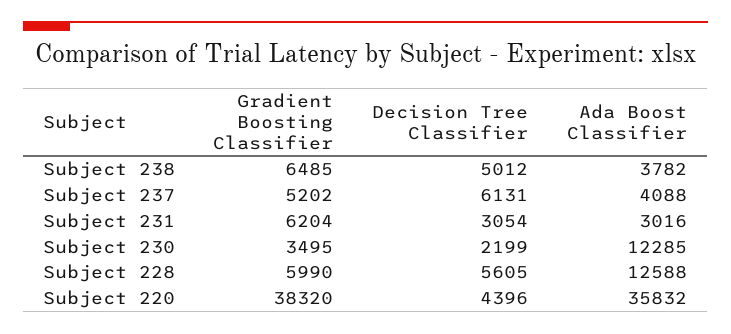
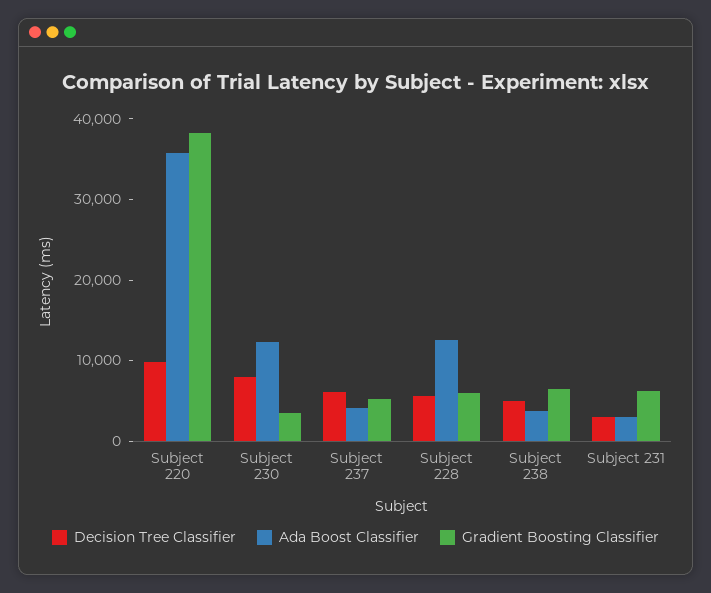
  {
    "Gradient Boosting Classifier": {
      "Subject 238": 6485,
      "Subject 237": 5202,
      "Subject 231": 6204,
      "Subject 230": 3495,
      "Subject 228": 5990,
      "Subject 220": 38320
    },
    "Decision Tree Classifier": {
      "Subject 238": 5012,
      "Subject 237": 6131,
      "Subject 231": 3054,
-     "Subject 230": 2199,
+     "Subject 230": 8000,
      "Subject 228": 5605,
-     "Subject 220": 4396
+     "Subject 220": 10000
    },
    "Ada Boost Classifier": {
      "Subject 238": 3782,
      "Subject 237": 4088,
      "Subject 231": 3016,
      "Subject 230": 12285,
      "Subject 228": 12588,
      "Subject 220": 35832
    }
  }

